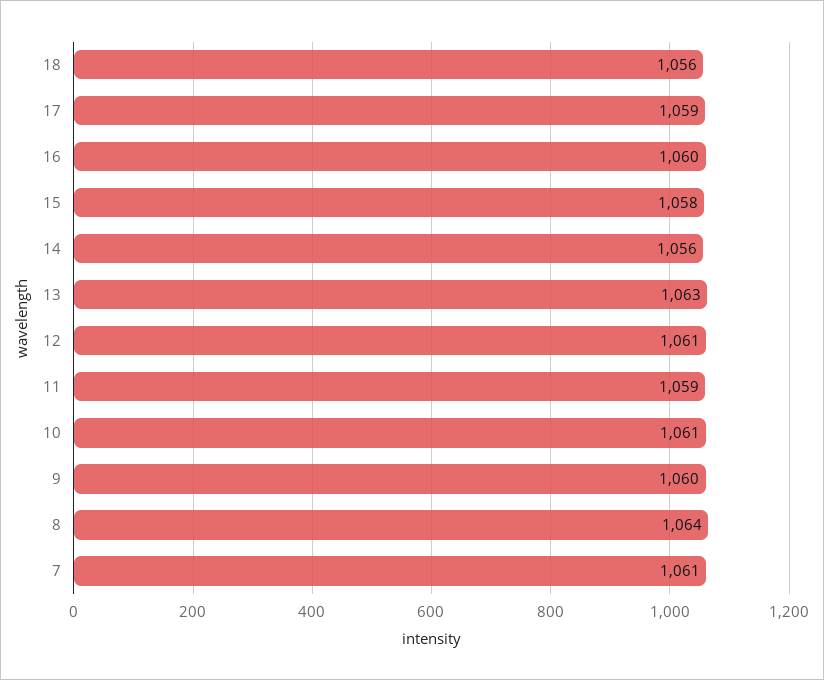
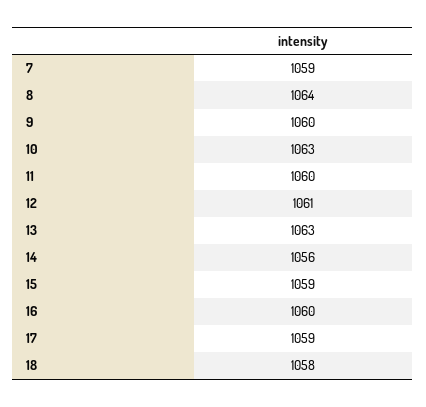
  {
-   "18": 1056,
+   "18": 1058,
    "17": 1059,
    "16": 1060,
-   "15": 1058,
+   "15": 1059,
    "14": 1056,
    "13": 1063,
    "12": 1061,
-   "11": 1059,
+   "11": 1060,
-   "10": 1061,
+   "10": 1063,
    "9": 1060,
    "8": 1064,
-   "7": 1061
+   "7": 1059
  }

